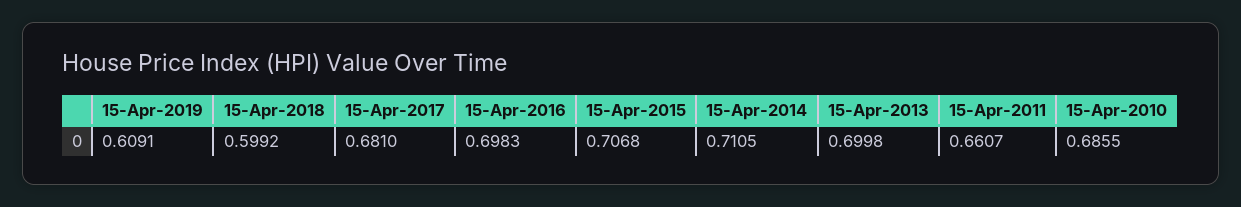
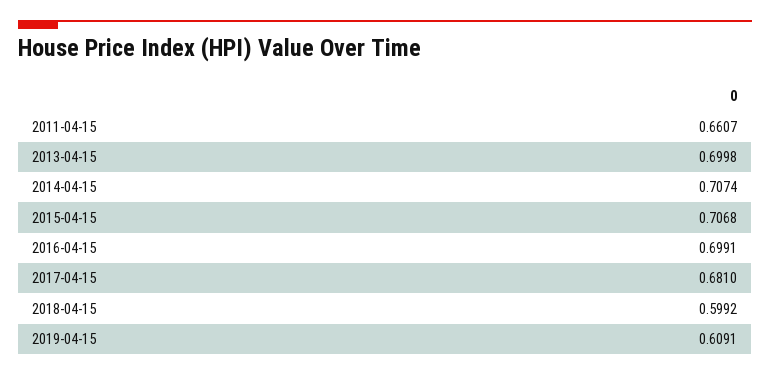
  {
    "15-Apr-2019": 0.6091,
    "15-Apr-2018": 0.5992,
    "15-Apr-2017": 0.681,
-   "15-Apr-2016": 0.6983,
+   "15-Apr-2016": 0.6991,
    "15-Apr-2015": 0.7068,
-   "15-Apr-2014": 0.7105,
+   "15-Apr-2014": 0.7074,
    "15-Apr-2013": 0.6998,
-   "15-Apr-2011": 0.6607,
+   "15-Apr-2011": 0.6607
-   "15-Apr-2010": 0.6855
  }

